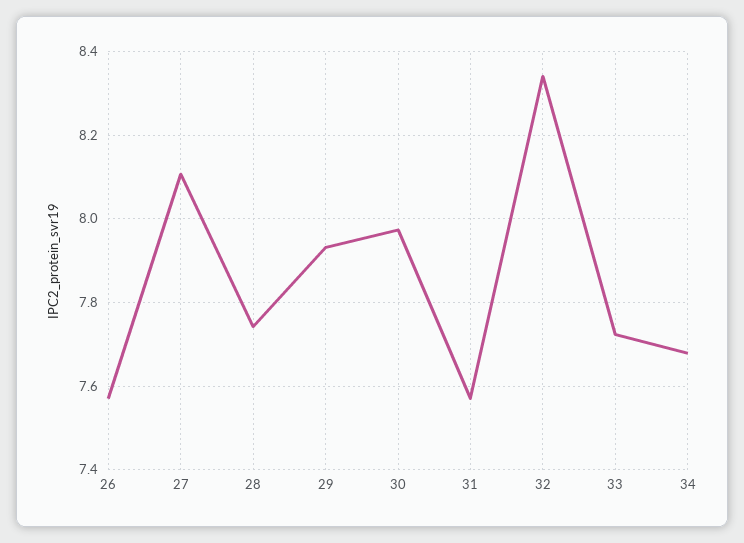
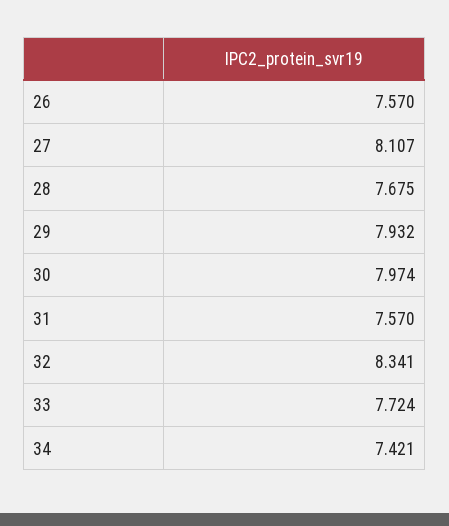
  {
    "26": 7.57,
    "27": 8.107,
-   "28": 7.74,
+   "28": 7.675,
    "29": 7.932,
    "30": 7.974,
    "31": 7.57,
    "32": 8.341,
    "33": 7.724,
-   "34": 7.68
+   "34": 7.421
  }

